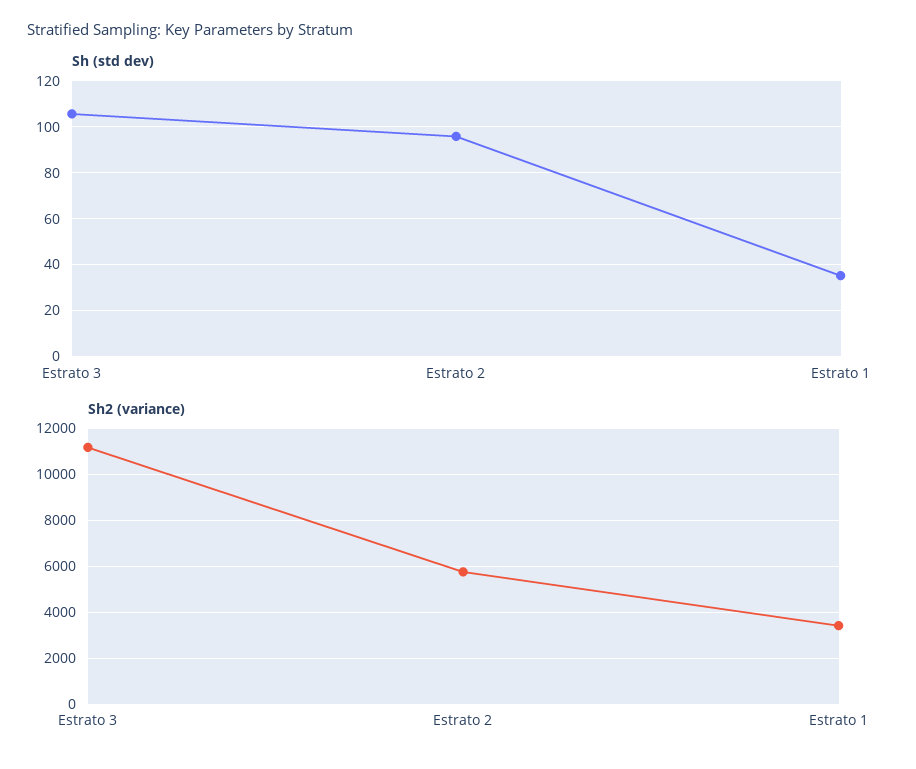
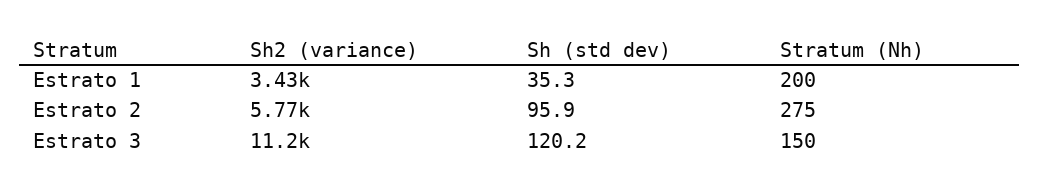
  {
    "Sh (std dev)": {
-     "Estrato 3": 105,
+     "Estrato 3": 120.2,
      "Estrato 2": 95.9,
      "Estrato 1": 35.3
    },
    "Sh2 (variance)": {
      "Estrato 3": 11200,
      "Estrato 2": 5770,
      "Estrato 1": 3430
-   }
+   },
+   "Stratum (Nh)": {
+     "Estrato 1": 200,
+     "Estrato 2": 275,
+     "Estrato 3": 150
+   }
  }

